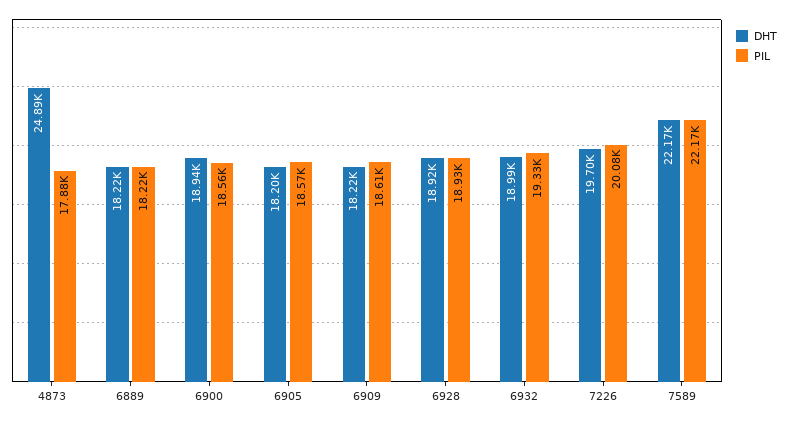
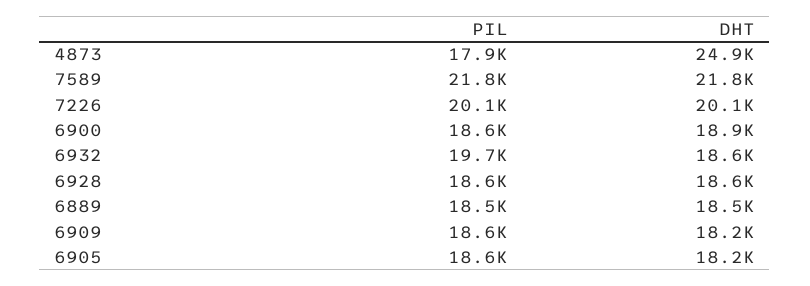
  {
    "DHT": {
      "4873": 24890,
-     "6889": 18220,
+     "6889": 18500,
      "6900": 18940,
      "6905": 18200,
      "6909": 18220,
-     "6928": 18920,
+     "6928": 18600,
-     "6932": 18990,
+     "6932": 18600,
-     "7226": 19700,
+     "7226": 20100,
-     "7589": 22170
+     "7589": 21800
    },
    "PIL": {
      "4873": 17880,
-     "6889": 18220,
+     "6889": 18500,
      "6900": 18560,
      "6905": 18570,
      "6909": 18610,
-     "6928": 18930,
+     "6928": 18600,
-     "6932": 19330,
+     "6932": 19700,
      "7226": 20080,
-     "7589": 22170
+     "7589": 21800
    }
  }

